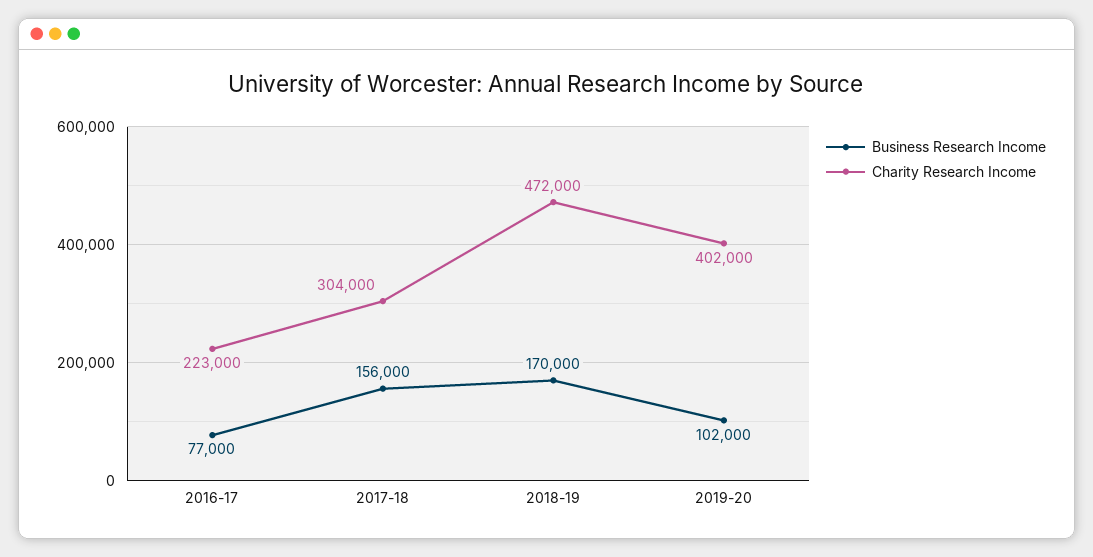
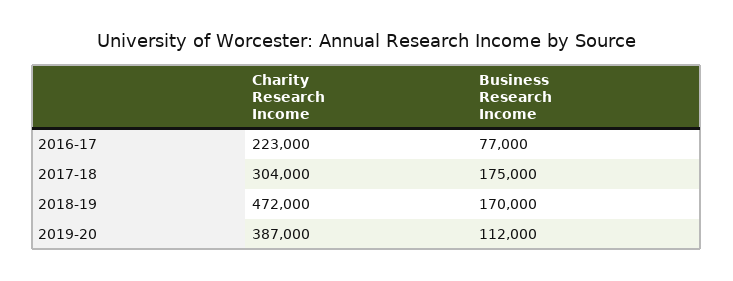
  {
    "Business Research Income": {
      "2016-17": 77000,
-     "2017-18": 156000,
+     "2017-18": 175000,
      "2018-19": 170000,
-     "2019-20": 102000
+     "2019-20": 112000
    },
    "Charity Research Income": {
      "2016-17": 223000,
      "2017-18": 304000,
      "2018-19": 472000,
-     "2019-20": 402000
+     "2019-20": 387000
    }
  }

